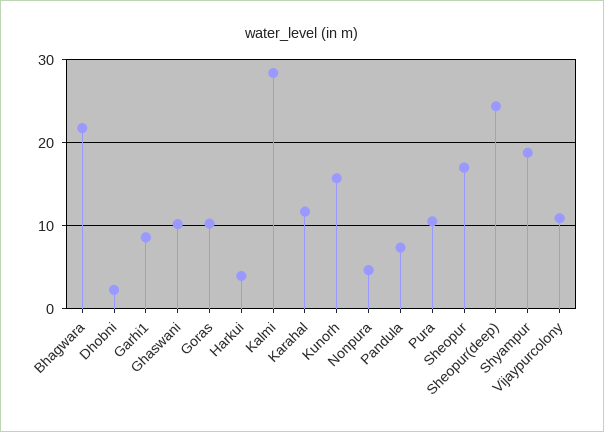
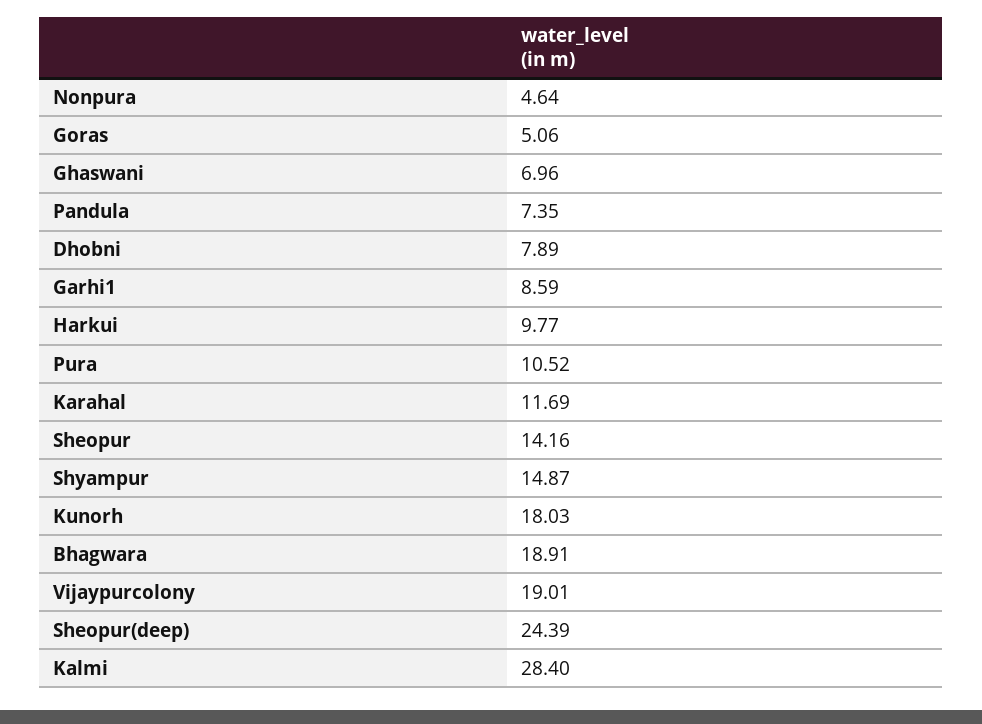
  {
-   "Bhagwara": 22,
+   "Bhagwara": 18.91,
-   "Dhobni": 2,
+   "Dhobni": 7.89,
    "Garhi1": 8.59,
-   "Ghaswani": 10,
+   "Ghaswani": 6.96,
-   "Goras": 10,
+   "Goras": 5.06,
-   "Harkui": 4,
+   "Harkui": 9.77,
    "Kalmi": 28.4,
    "Karahal": 11.69,
-   "Kunorh": 16,
+   "Kunorh": 18.03,
    "Nonpura": 4.64,
    "Pandula": 7.35,
    "Pura": 10.52,
-   "Sheopur": 17,
+   "Sheopur": 14.16,
    "Sheopur(deep)": 24.39,
-   "Shyampur": 19,
+   "Shyampur": 14.87,
-   "Vijaypurcolony": 11
+   "Vijaypurcolony": 19.01
  }

